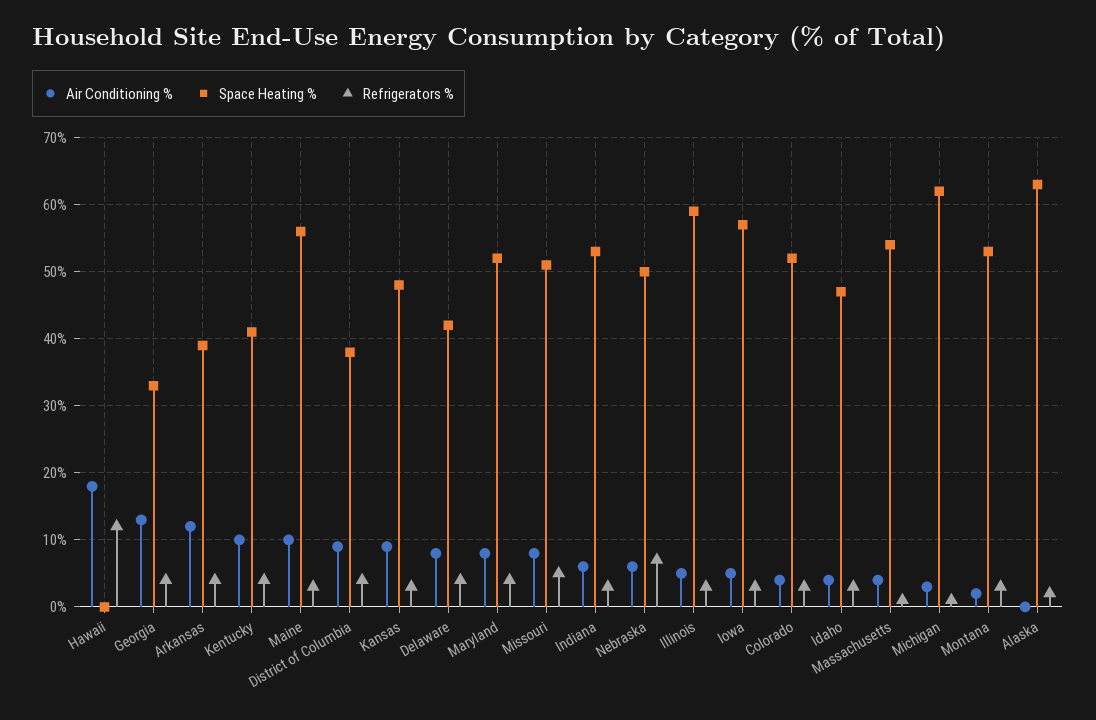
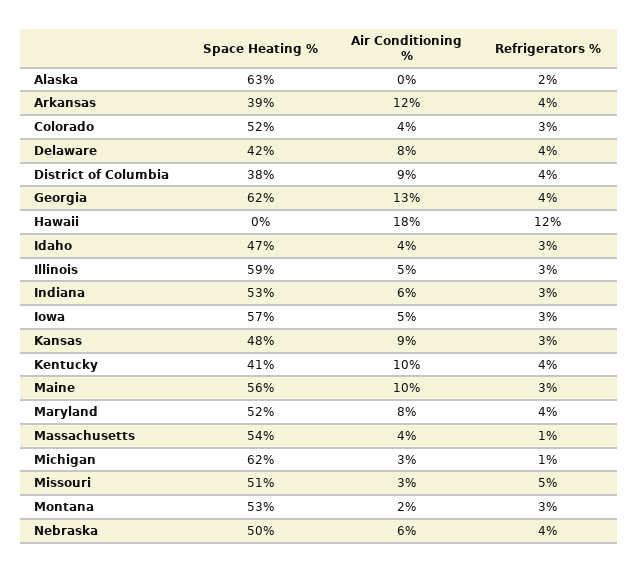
  {
    "Air Conditioning %": {
      "Hawaii": 18,
      "Georgia": 13,
      "Arkansas": 12,
      "Kentucky": 10,
      "Maine": 10,
      "District of Columbia": 9,
      "Kansas": 9,
      "Delaware": 8,
      "Maryland": 8,
-     "Missouri": 8,
+     "Missouri": 3,
      "Indiana": 6,
      "Nebraska": 6,
      "Illinois": 5,
      "Iowa": 5,
      "Colorado": 4,
      "Idaho": 4,
      "Massachusetts": 4,
      "Michigan": 3,
      "Montana": 2,
      "Alaska": 0
    },
    "Space Heating %": {
      "Hawaii": 0,
-     "Georgia": 33,
+     "Georgia": 62,
      "Arkansas": 39,
      "Kentucky": 41,
      "Maine": 56,
      "District of Columbia": 38,
      "Kansas": 48,
      "Delaware": 42,
      "Maryland": 52,
      "Missouri": 51,
      "Indiana": 53,
      "Nebraska": 50,
      "Illinois": 59,
      "Iowa": 57,
      "Colorado": 52,
      "Idaho": 47,
      "Massachusetts": 54,
      "Michigan": 62,
      "Montana": 53,
      "Alaska": 63
    },
    "Refrigerators %": {
      "Hawaii": 12,
      "Georgia": 4,
      "Arkansas": 4,
      "Kentucky": 4,
      "Maine": 3,
      "District of Columbia": 4,
      "Kansas": 3,
      "Delaware": 4,
      "Maryland": 4,
      "Missouri": 5,
      "Indiana": 3,
-     "Nebraska": 7,
+     "Nebraska": 4,
      "Illinois": 3,
      "Iowa": 3,
      "Colorado": 3,
      "Idaho": 3,
      "Massachusetts": 1,
      "Michigan": 1,
      "Montana": 3,
      "Alaska": 2
    }
  }

